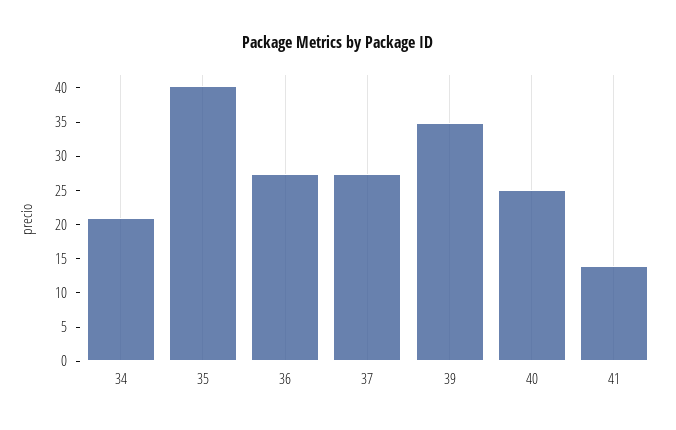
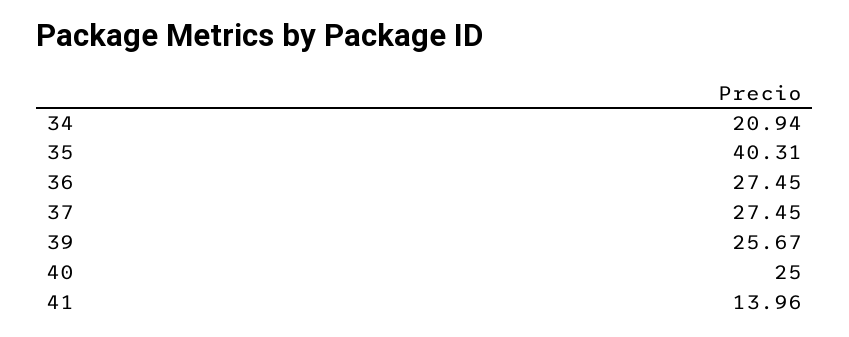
  {
    "34": 20.94,
    "35": 40.31,
    "36": 27.45,
    "37": 27.45,
-   "39": 35,
+   "39": 25.67,
    "40": 25,
    "41": 13.96
  }

